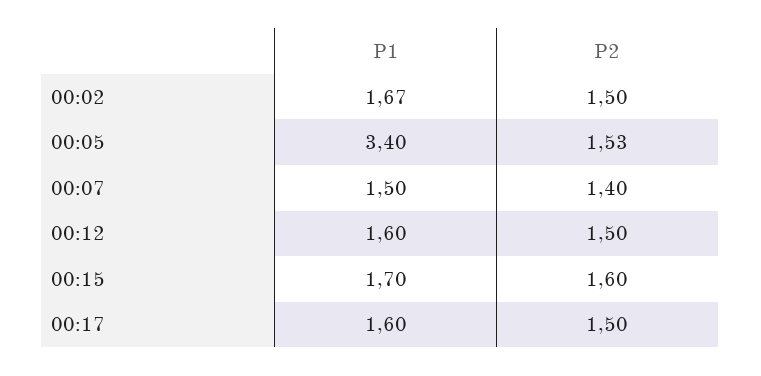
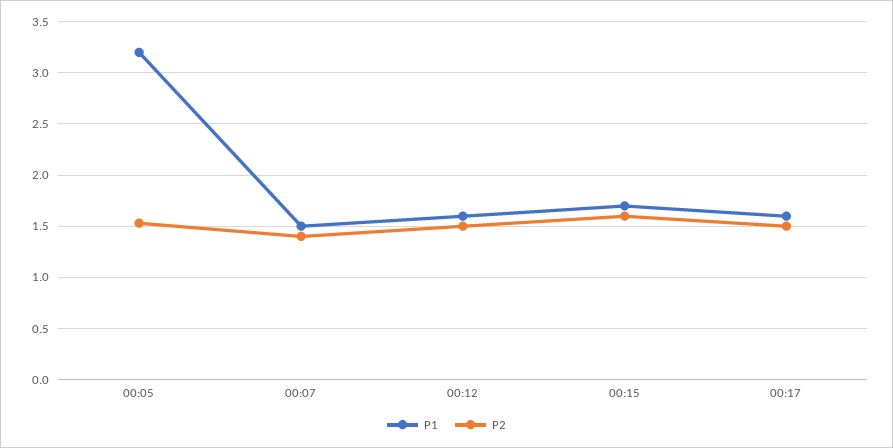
  {
    "P1": {
-     "00:02": 1.67,
-     "00:05": 3.4,
+     "00:05": 3.2,
      "00:07": 1.5,
      "00:12": 1.6,
      "00:15": 1.7,
      "00:17": 1.6
    },
    "P2": {
-     "00:02": 1.5,
      "00:05": 1.53,
      "00:07": 1.4,
      "00:12": 1.5,
      "00:15": 1.6,
      "00:17": 1.5
    }
  }

